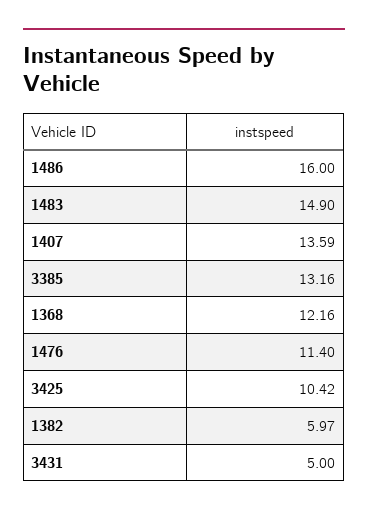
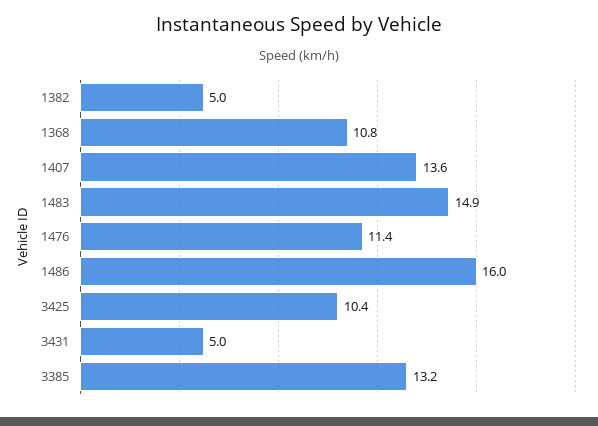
  {
    "1486": 16,
    "1483": 14.9,
    "1407": 13.59,
    "3385": 13.16,
-   "1368": 12.16,
+   "1368": 10.8,
    "1476": 11.4,
    "3425": 10.42,
-   "1382": 5.97,
+   "1382": 5,
    "3431": 5
  }

